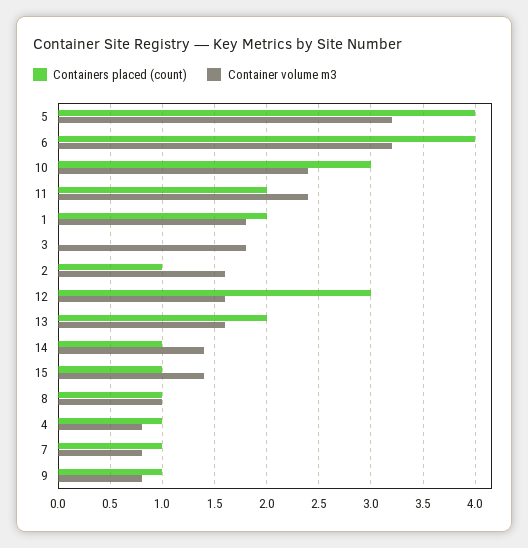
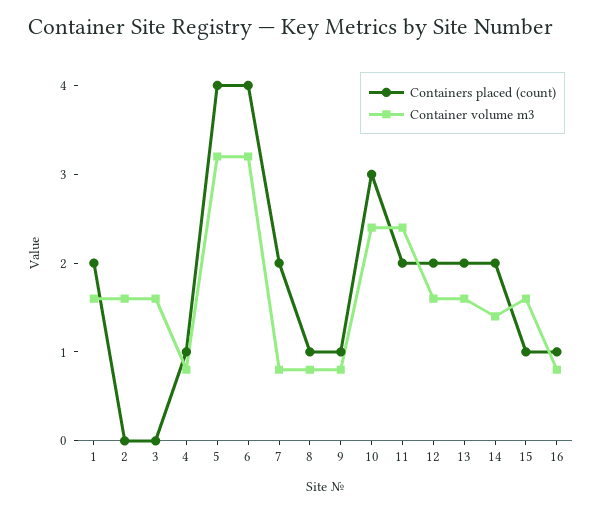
  {
    "Containers placed (count)": {
      "5": 4,
      "6": 4,
      "10": 3,
      "11": 2,
      "1": 2,
      "3": 0,
-     "2": 1,
+     "2": 0,
-     "12": 3,
+     "12": 2,
      "13": 2,
-     "14": 1,
+     "14": 2,
      "15": 1,
      "8": 1,
      "4": 1,
-     "7": 1,
+     "7": 2,
-     "9": 1
+     "9": 1,
+     "16": 1
    },
    "Container volume m3": {
      "5": 3.2,
      "6": 3.2,
      "10": 2.4,
      "11": 2.4,
-     "1": 1.8,
+     "1": 1.6,
-     "3": 1.8,
+     "3": 1.6,
      "2": 1.6,
      "12": 1.6,
      "13": 1.6,
      "14": 1.4,
-     "15": 1.4,
+     "15": 1.6,
-     "8": 1,
+     "8": 0.8,
      "4": 0.8,
      "7": 0.8,
-     "9": 0.8
+     "9": 0.8,
+     "16": 0.8
    }
  }

